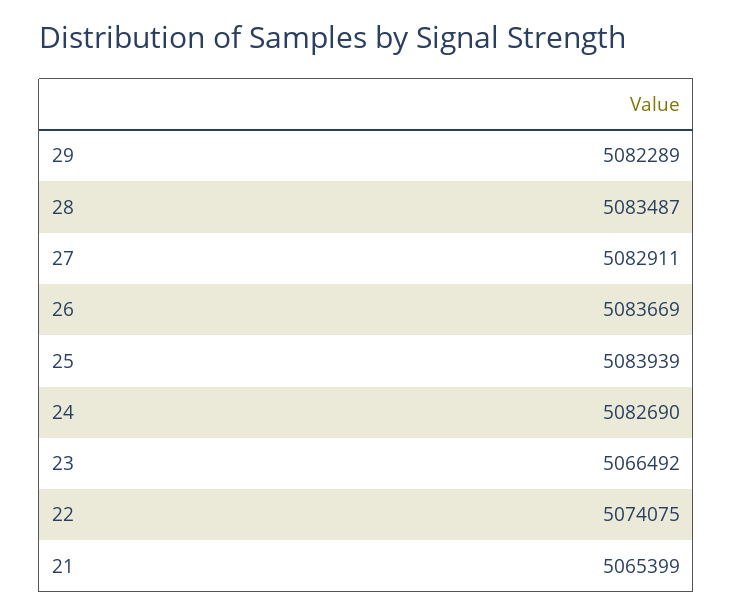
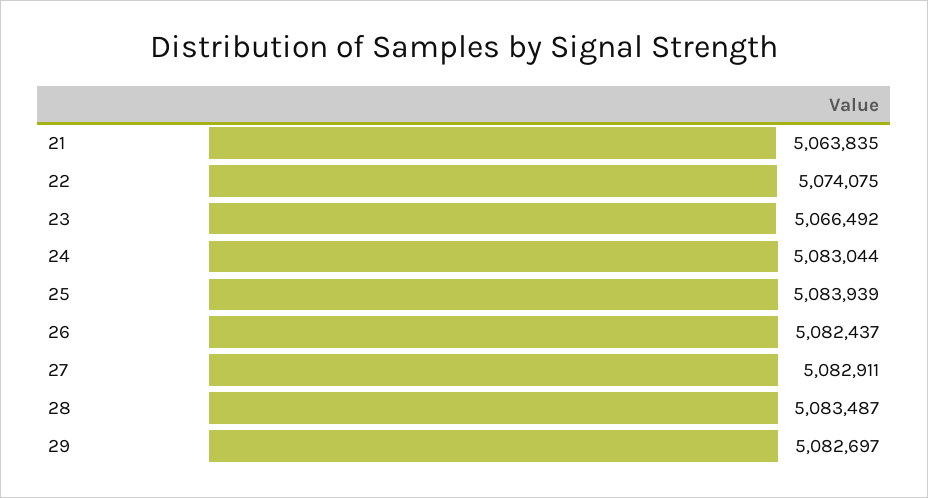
  {
-   "29": 5082289,
+   "29": 5082697,
    "28": 5083487,
    "27": 5082911,
-   "26": 5083669,
+   "26": 5082437,
    "25": 5083939,
-   "24": 5082690,
+   "24": 5083044,
    "23": 5066492,
    "22": 5074075,
-   "21": 5065399
+   "21": 5063835
  }

